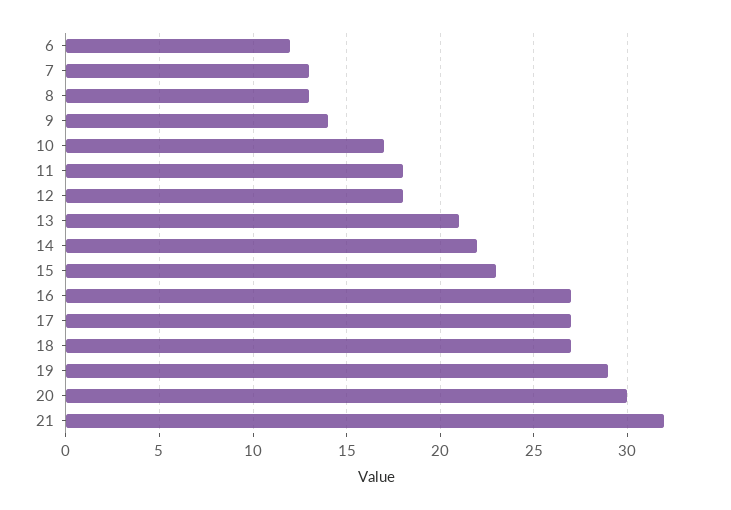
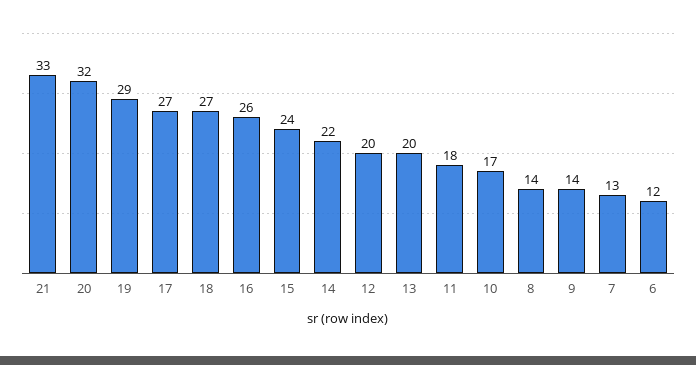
  {
    "6": 12,
    "7": 13,
-   "8": 13,
+   "8": 14,
    "9": 14,
    "10": 17,
    "11": 18,
-   "12": 18,
+   "12": 20,
-   "13": 21,
+   "13": 20,
    "14": 22,
-   "15": 23,
+   "15": 24,
-   "16": 27,
+   "16": 26,
    "17": 27,
    "18": 27,
    "19": 29,
-   "20": 30,
+   "20": 32,
-   "21": 32
+   "21": 33
  }

